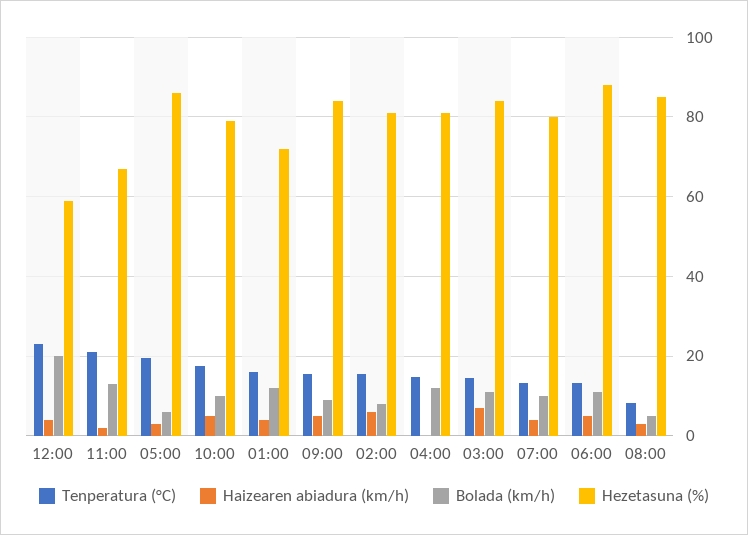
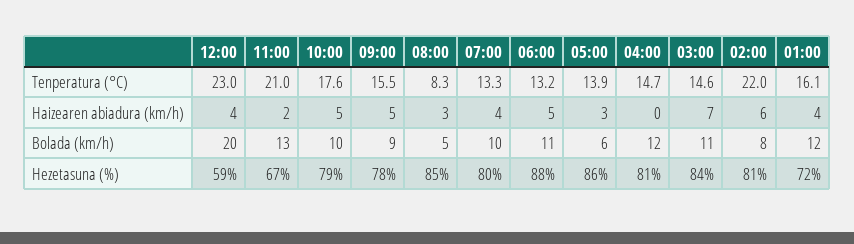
  {
    "Tenperatura (°C)": {
      "12:00": 23,
      "11:00": 21,
-     "05:00": 20,
+     "05:00": 13.9,
      "10:00": 17.6,
      "01:00": 16.1,
      "09:00": 15.5,
-     "02:00": 16,
+     "02:00": 22,
      "04:00": 14.7,
      "03:00": 14.6,
      "07:00": 13.3,
      "06:00": 13.2,
      "08:00": 8.3
    },
    "Haizearen abiadura (km/h)": {
      "12:00": 4,
      "11:00": 2,
      "05:00": 3,
      "10:00": 5,
      "01:00": 4,
      "09:00": 5,
      "02:00": 6,
      "04:00": 0,
      "03:00": 7,
      "07:00": 4,
      "06:00": 5,
      "08:00": 3
    },
    "Bolada (km/h)": {
      "12:00": 20,
      "11:00": 13,
      "05:00": 6,
      "10:00": 10,
      "01:00": 12,
      "09:00": 9,
      "02:00": 8,
      "04:00": 12,
      "03:00": 11,
      "07:00": 10,
      "06:00": 11,
      "08:00": 5
    },
    "Hezetasuna (%)": {
      "12:00": 59,
      "11:00": 67,
      "05:00": 86,
      "10:00": 79,
      "01:00": 72,
-     "09:00": 84,
+     "09:00": 78,
      "02:00": 81,
      "04:00": 81,
      "03:00": 84,
      "07:00": 80,
      "06:00": 88,
      "08:00": 85
    }
  }

